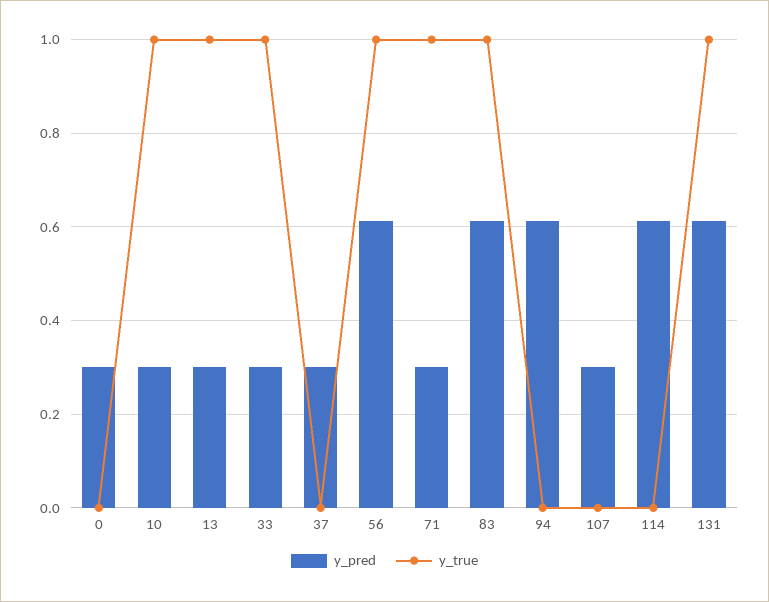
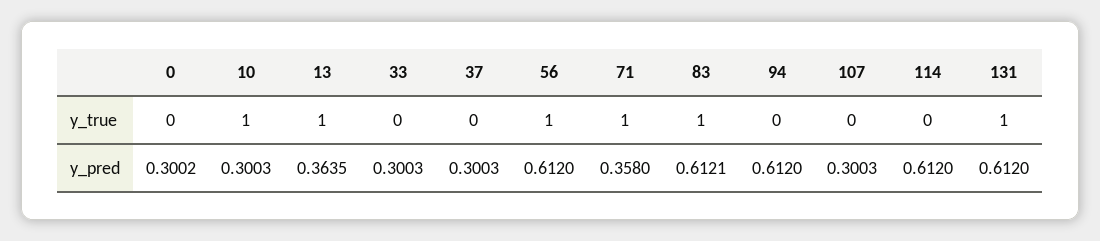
  {
    "y_pred": {
      "0": 0.3002,
      "10": 0.3003,
-     "13": 0.3,
+     "13": 0.3635,
      "33": 0.3003,
      "37": 0.3003,
      "56": 0.612,
-     "71": 0.3,
+     "71": 0.358,
      "83": 0.6121,
      "94": 0.612,
      "107": 0.3003,
      "114": 0.612,
      "131": 0.612
    },
    "y_true": {
      "0": 0,
      "10": 1,
      "13": 1,
-     "33": 1,
+     "33": 0,
      "37": 0,
      "56": 1,
      "71": 1,
      "83": 1,
      "94": 0,
      "107": 0,
      "114": 0,
      "131": 1
    }
  }

